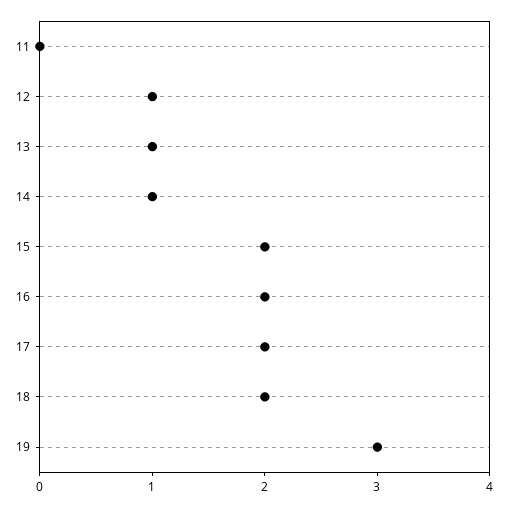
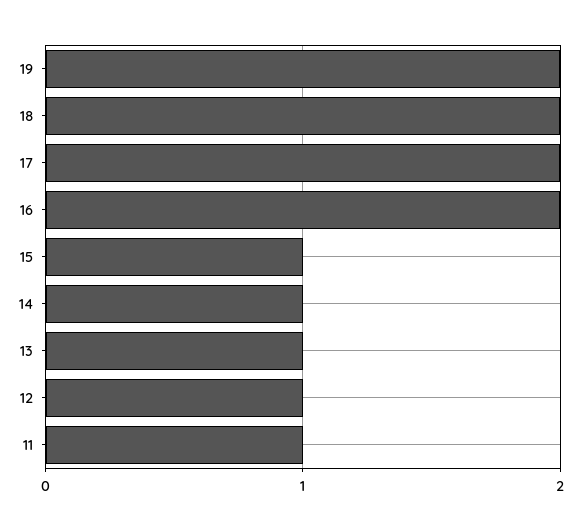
  {
-   "11": 0,
+   "11": 1,
    "12": 1,
    "13": 1,
    "14": 1,
-   "15": 2,
+   "15": 1,
    "16": 2,
    "17": 2,
    "18": 2,
-   "19": 3
+   "19": 2
  }

